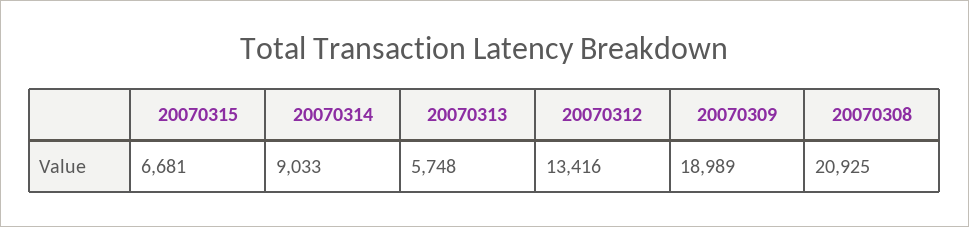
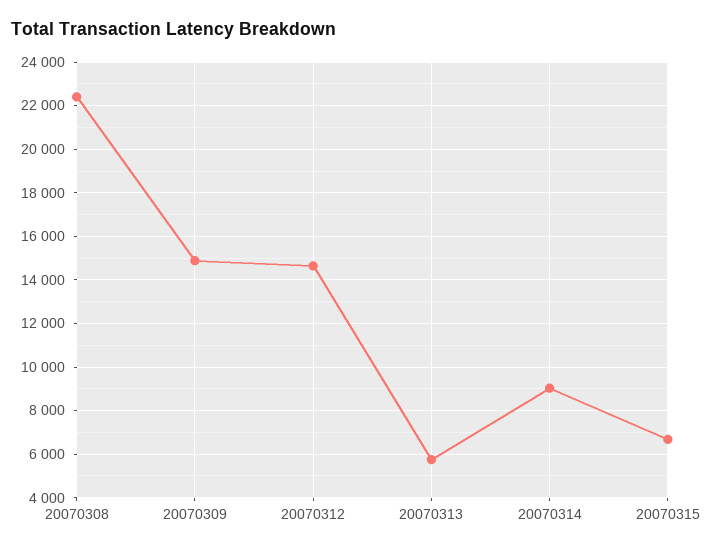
  {
    "20070315": 6681,
    "20070314": 9033,
    "20070313": 5748,
-   "20070312": 13416,
+   "20070312": 14500,
-   "20070309": 18989,
+   "20070309": 15000,
-   "20070308": 20925
+   "20070308": 22500
  }

